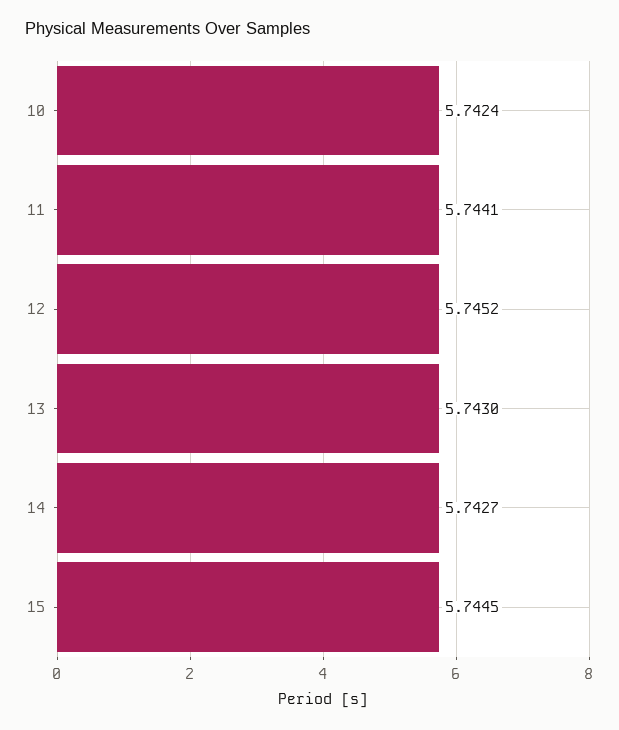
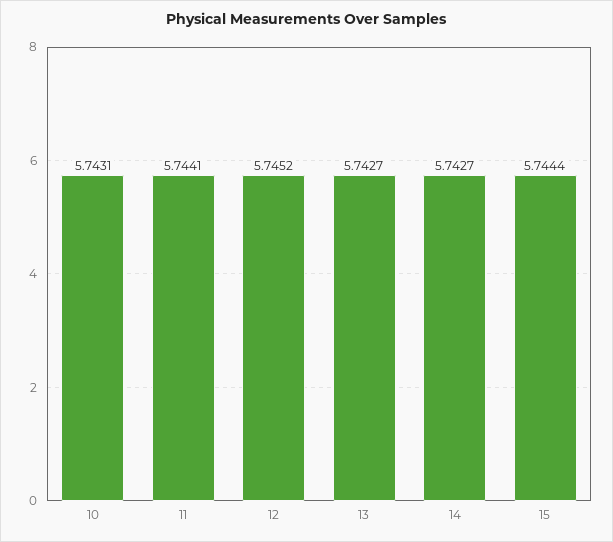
  {
-   "10": 5.7424,
+   "10": 5.7431,
    "11": 5.7441,
    "12": 5.7452,
-   "13": 5.743,
+   "13": 5.7427,
    "14": 5.7427,
-   "15": 5.7445
+   "15": 5.7444
  }

